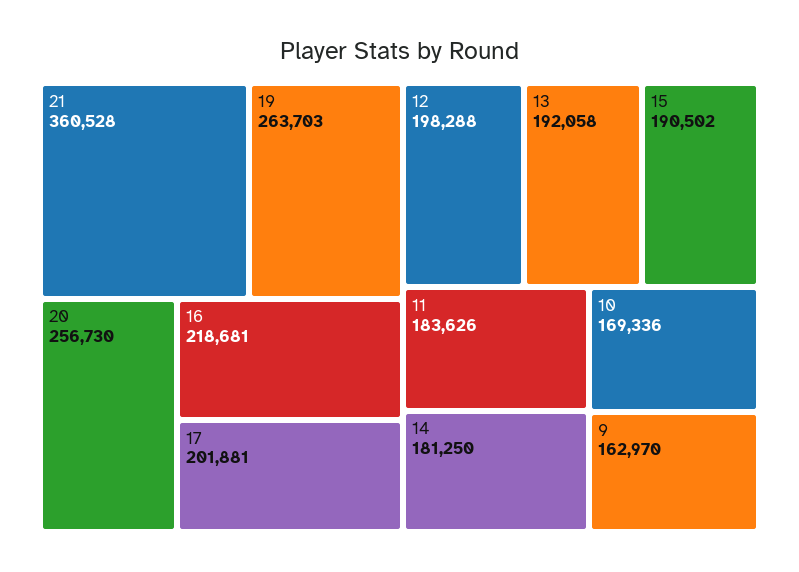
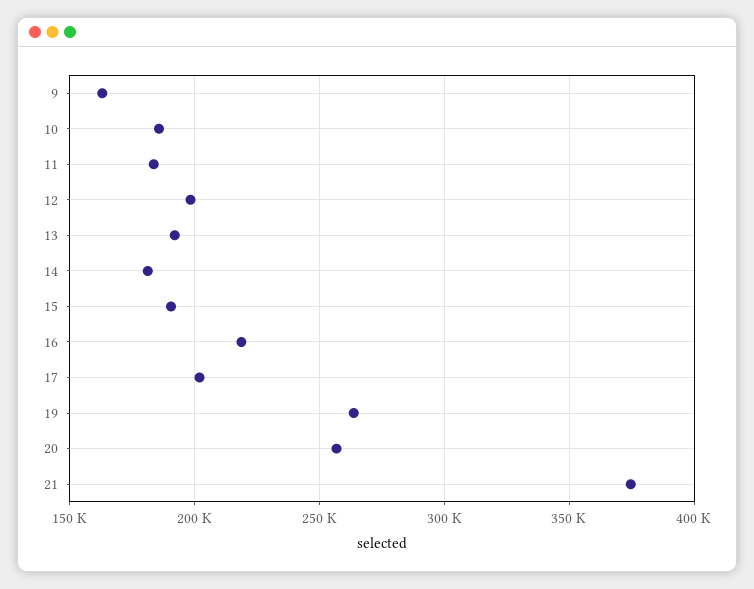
  {
-   "21": 360528,
+   "21": 375000,
    "19": 263703,
    "20": 256730,
    "16": 218681,
    "17": 201881,
    "12": 198288,
    "13": 192058,
    "15": 190502,
    "11": 183626,
    "14": 181250,
-   "10": 169336,
+   "10": 185000,
    "9": 162970
  }

